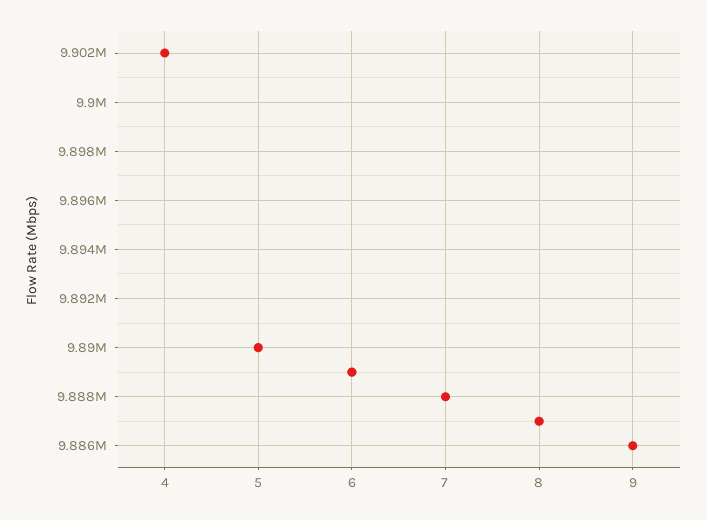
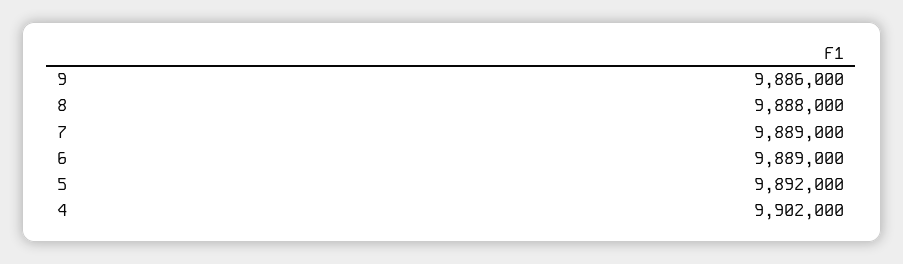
  {
    "4": 9902000,
-   "5": 9890000,
+   "5": 9892000,
    "6": 9889000,
-   "7": 9888000,
+   "7": 9889000,
-   "8": 9887000,
+   "8": 9888000,
    "9": 9886000
  }

